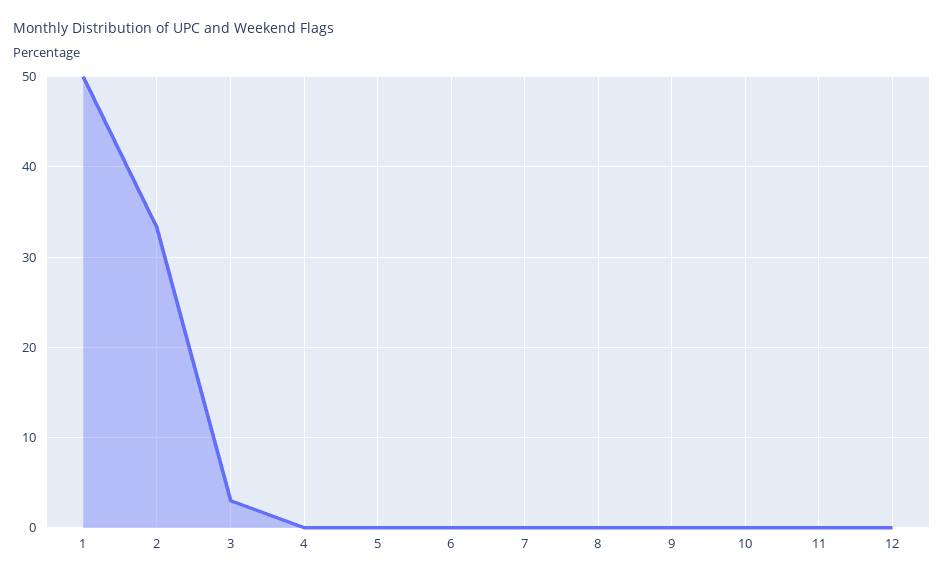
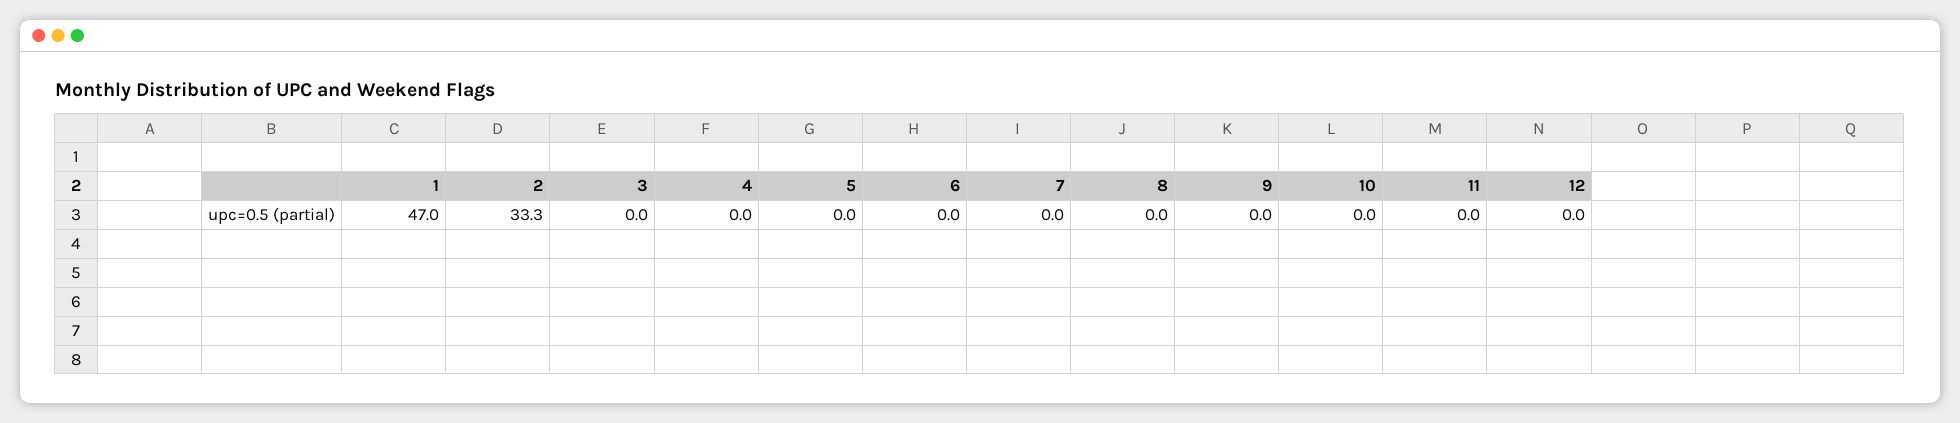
  {
-   "1": 50,
+   "1": 47,
    "2": 33.3,
-   "3": 3,
+   "3": 0,
    "4": 0,
    "5": 0,
    "6": 0,
    "7": 0,
    "8": 0,
    "9": 0,
    "10": 0,
    "11": 0,
    "12": 0
  }

